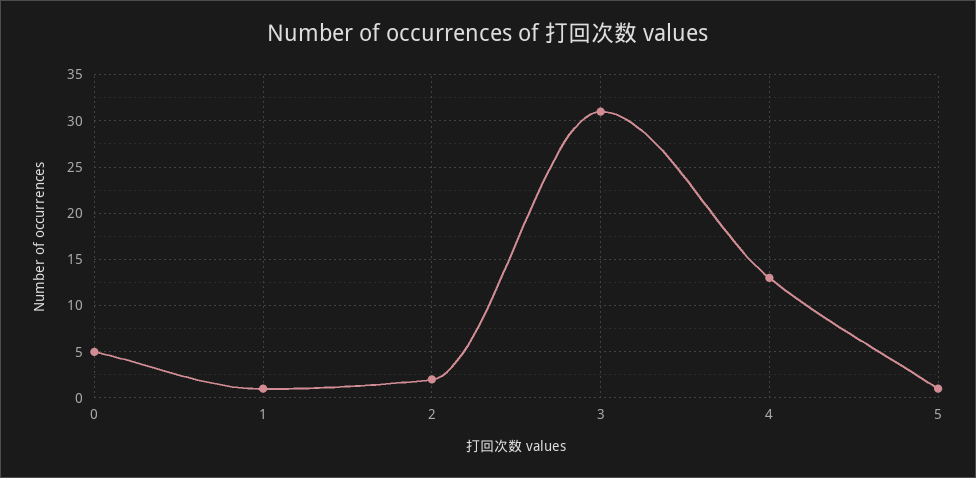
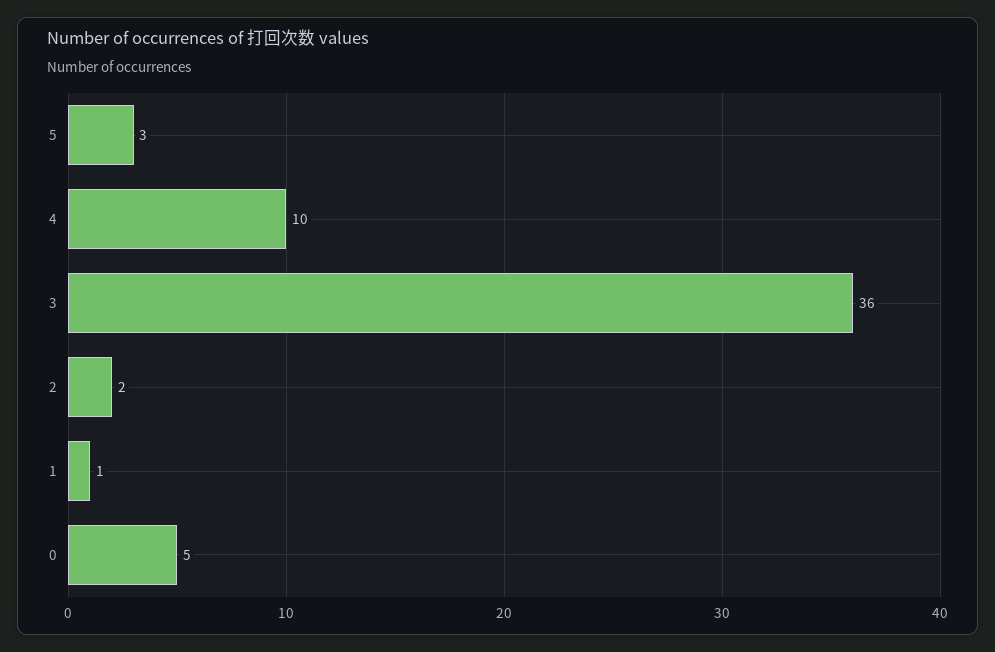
  {
    "0": 5,
    "1": 1,
    "2": 2,
-   "3": 31,
+   "3": 36,
-   "4": 13,
+   "4": 10,
-   "5": 1
+   "5": 3
  }

